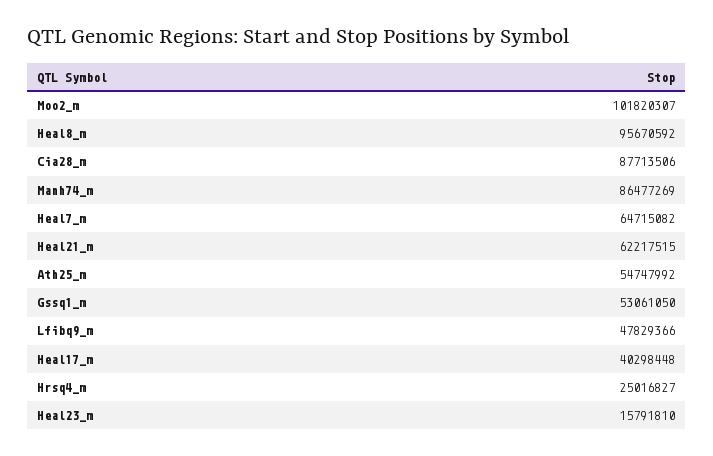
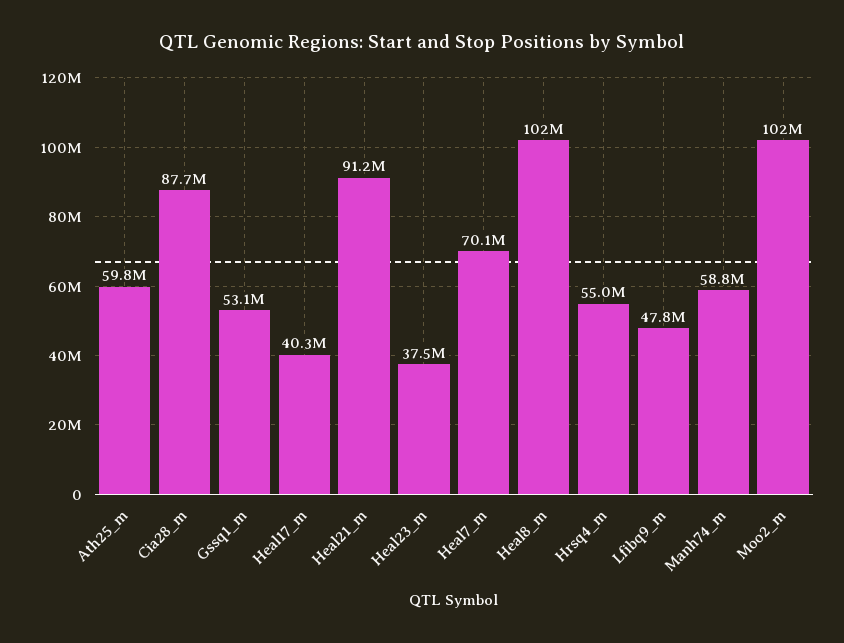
  {
    "Moo2_m": 101820307,
-   "Heal8_m": 95670592,
+   "Heal8_m": 102000000,
    "Cia28_m": 87713506,
-   "Manh74_m": 86477269,
+   "Manh74_m": 58800000,
-   "Heal7_m": 64715082,
+   "Heal7_m": 70100000,
-   "Heal21_m": 62217515,
+   "Heal21_m": 91200000,
-   "Ath25_m": 54747992,
+   "Ath25_m": 59800000,
    "Gssq1_m": 53061050,
    "Lfibq9_m": 47829366,
    "Heal17_m": 40298448,
-   "Hrsq4_m": 25016827,
+   "Hrsq4_m": 55000000,
-   "Heal23_m": 15791810
+   "Heal23_m": 37500000
  }

